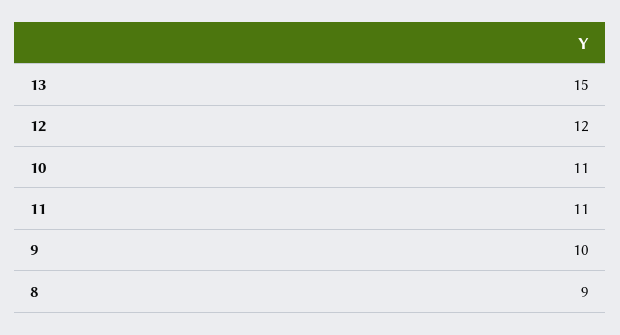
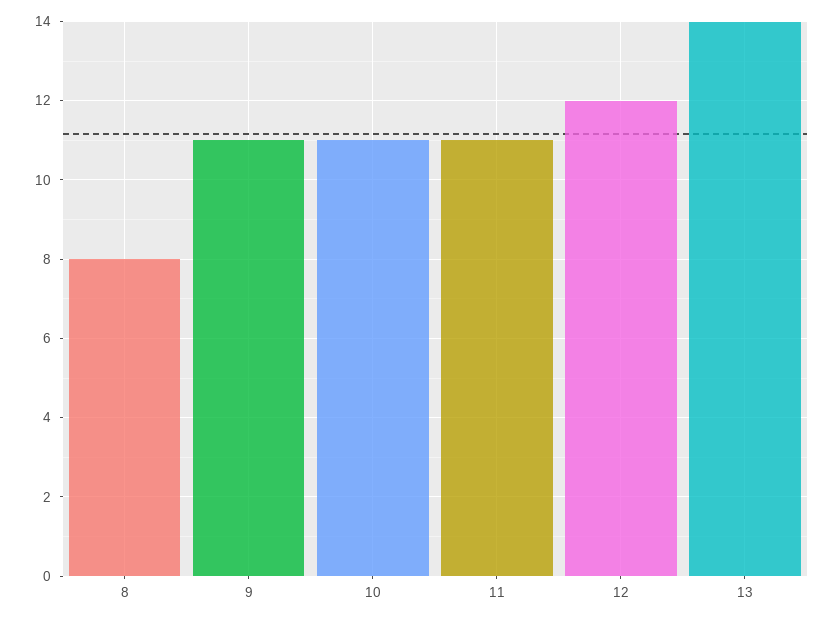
  {
-   "13": 15,
+   "13": 14,
    "12": 12,
    "10": 11,
    "11": 11,
-   "9": 10,
+   "9": 11,
-   "8": 9
+   "8": 8
  }

